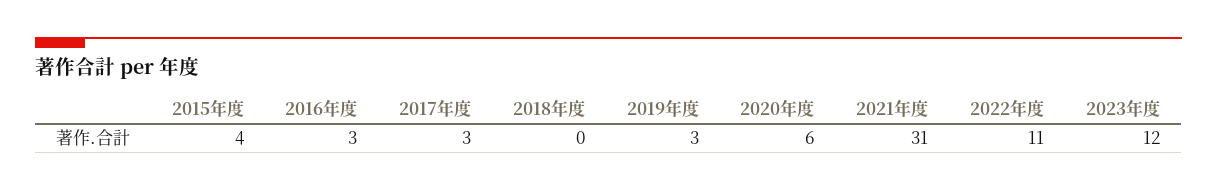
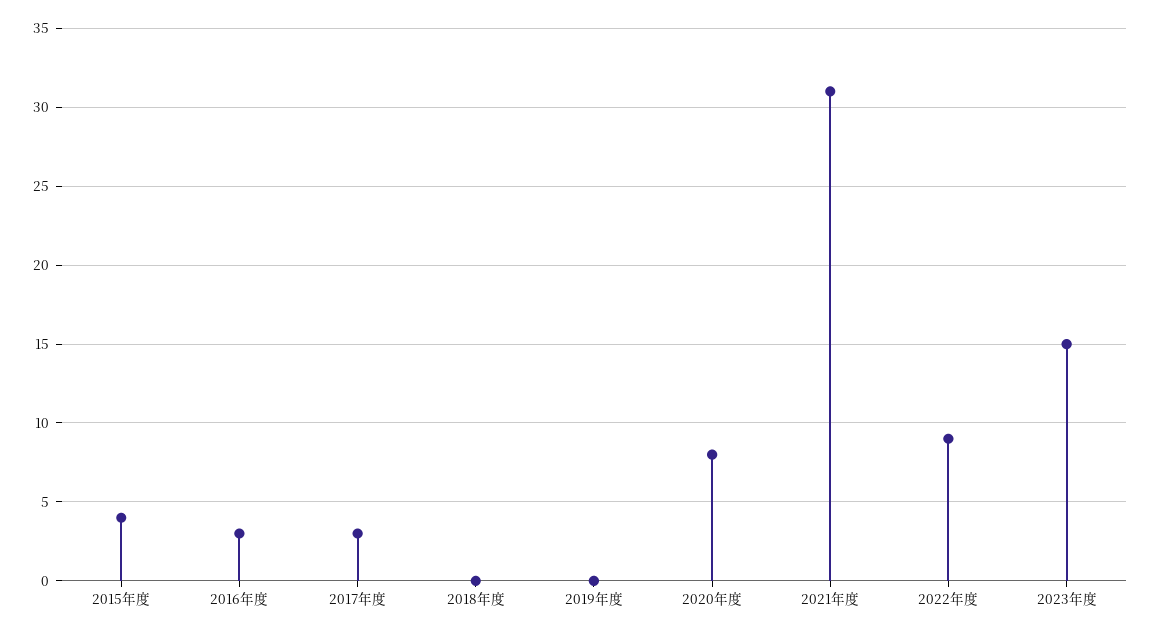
  {
    "2015年度": 4,
    "2016年度": 3,
    "2017年度": 3,
    "2018年度": 0,
-   "2019年度": 3,
+   "2019年度": 0,
-   "2020年度": 6,
+   "2020年度": 8,
    "2021年度": 31,
-   "2022年度": 11,
+   "2022年度": 9,
-   "2023年度": 12
+   "2023年度": 15
  }

